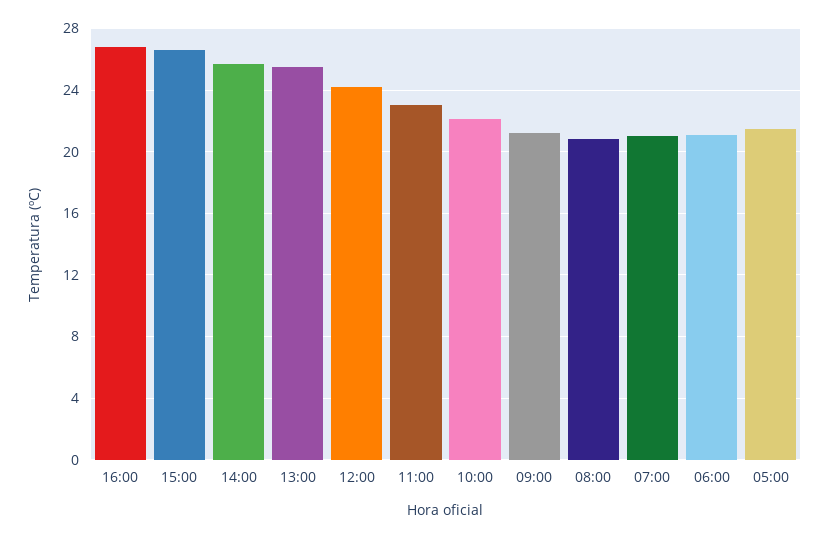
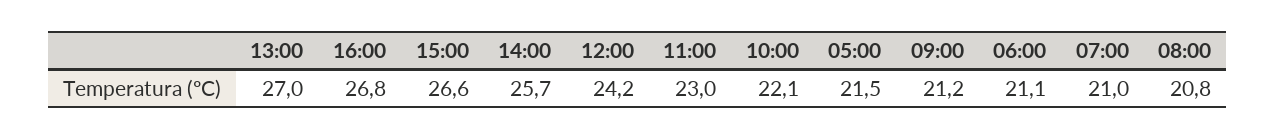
  {
    "16:00": 26.8,
    "15:00": 26.6,
    "14:00": 25.7,
-   "13:00": 25.5,
+   "13:00": 27,
    "12:00": 24.2,
    "11:00": 23,
    "10:00": 22.1,
    "09:00": 21.2,
    "08:00": 20.8,
    "07:00": 21,
    "06:00": 21.1,
    "05:00": 21.5
  }

